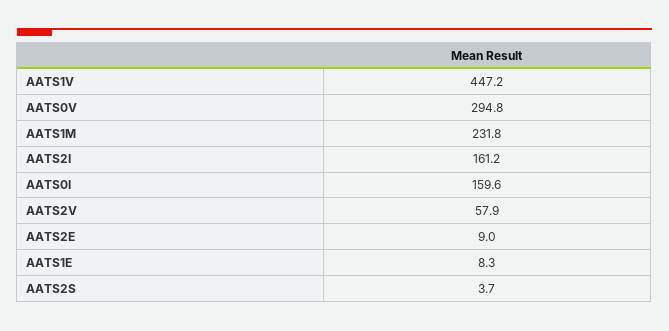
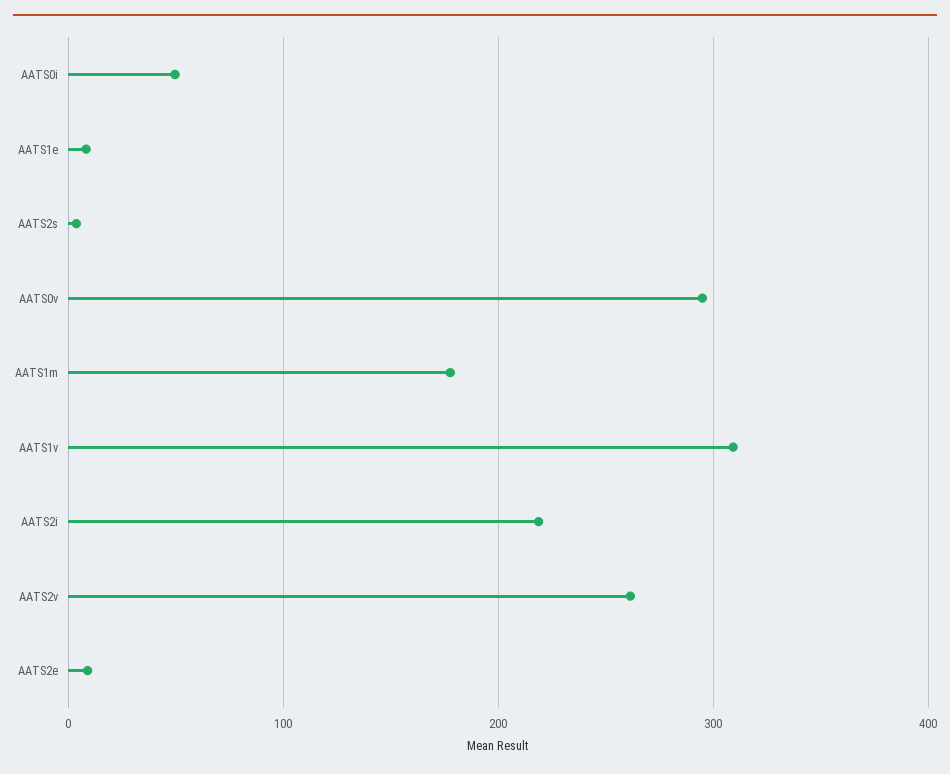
  {
-   "AATS1V": 447.2,
+   "AATS1V": 310,
    "AATS0V": 294.8,
-   "AATS1M": 231.8,
+   "AATS1M": 180,
-   "AATS2I": 161.2,
+   "AATS2I": 220,
-   "AATS0I": 159.6,
+   "AATS0I": 50,
-   "AATS2V": 57.9,
+   "AATS2V": 260,
    "AATS2E": 9,
    "AATS1E": 8.3,
    "AATS2S": 3.7
  }

